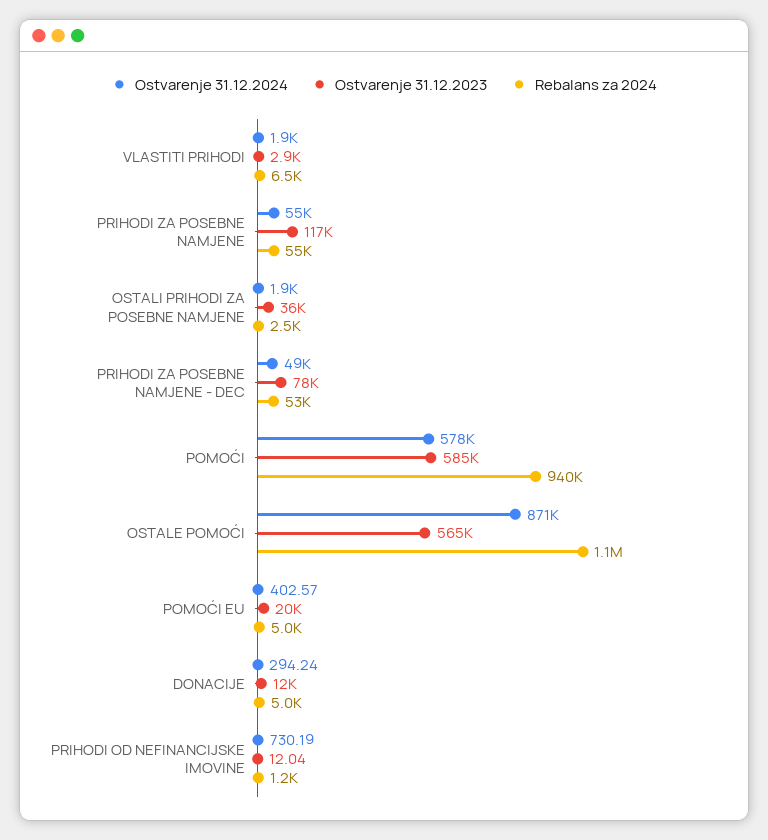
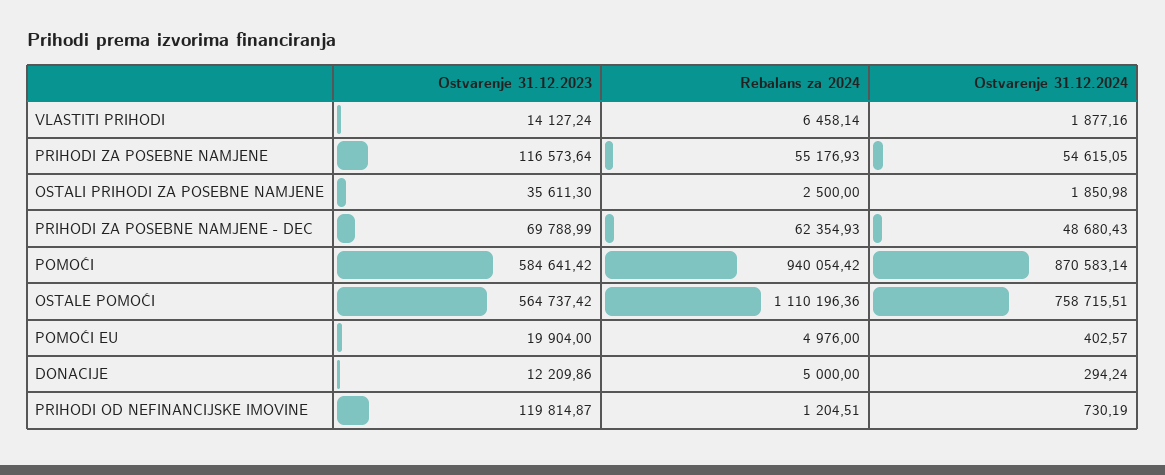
  {
    "Ostvarenje 31.12.2024": {
      "VLASTITI PRIHODI": 1877.16,
      "PRIHODI ZA POSEBNE NAMJENE": 54615.05,
      "OSTALI PRIHODI ZA POSEBNE NAMJENE": 1850.98,
      "PRIHODI ZA POSEBNE NAMJENE - DEC": 48680.43,
-     "POMOĆI": 578000,
+     "POMOĆI": 870583.14,
-     "OSTALE POMOĆI": 871000,
+     "OSTALE POMOĆI": 758715.51,
      "POMOĆI EU": 402.57,
      "DONACIJE": 294.24,
      "PRIHODI OD NEFINANCIJSKE IMOVINE": 730.19
    },
    "Ostvarenje 31.12.2023": {
-     "VLASTITI PRIHODI": 2900,
+     "VLASTITI PRIHODI": 14127.24,
      "PRIHODI ZA POSEBNE NAMJENE": 116573.64,
      "OSTALI PRIHODI ZA POSEBNE NAMJENE": 35611.3,
-     "PRIHODI ZA POSEBNE NAMJENE - DEC": 78000,
+     "PRIHODI ZA POSEBNE NAMJENE - DEC": 69788.99,
      "POMOĆI": 584641.42,
      "OSTALE POMOĆI": 564737.42,
      "POMOĆI EU": 19904,
      "DONACIJE": 12209.86,
-     "PRIHODI OD NEFINANCIJSKE IMOVINE": 12.04
+     "PRIHODI OD NEFINANCIJSKE IMOVINE": 119814.87
    },
    "Rebalans za 2024": {
      "VLASTITI PRIHODI": 6458.14,
      "PRIHODI ZA POSEBNE NAMJENE": 55176.93,
      "OSTALI PRIHODI ZA POSEBNE NAMJENE": 2500,
-     "PRIHODI ZA POSEBNE NAMJENE - DEC": 53000,
+     "PRIHODI ZA POSEBNE NAMJENE - DEC": 62354.93,
      "POMOĆI": 940054.42,
      "OSTALE POMOĆI": 1110196.36,
      "POMOĆI EU": 4976,
      "DONACIJE": 5000,
      "PRIHODI OD NEFINANCIJSKE IMOVINE": 1204.51
    }
  }

